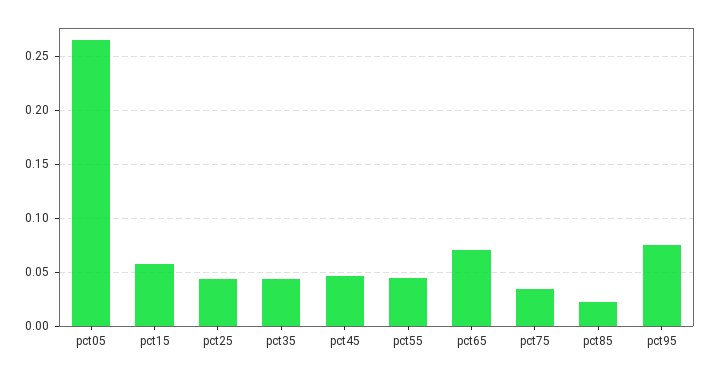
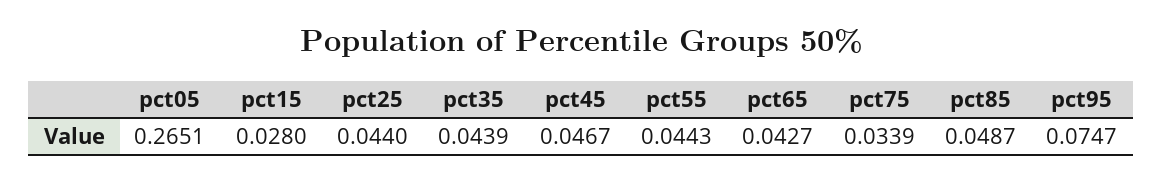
  {
    "pct05": 0.2651,
-   "pct15": 0.06,
+   "pct15": 0.028,
    "pct25": 0.044,
    "pct35": 0.0439,
    "pct45": 0.0467,
    "pct55": 0.0443,
-   "pct65": 0.07,
+   "pct65": 0.0427,
    "pct75": 0.0339,
-   "pct85": 0.02,
+   "pct85": 0.0487,
    "pct95": 0.0747
  }

